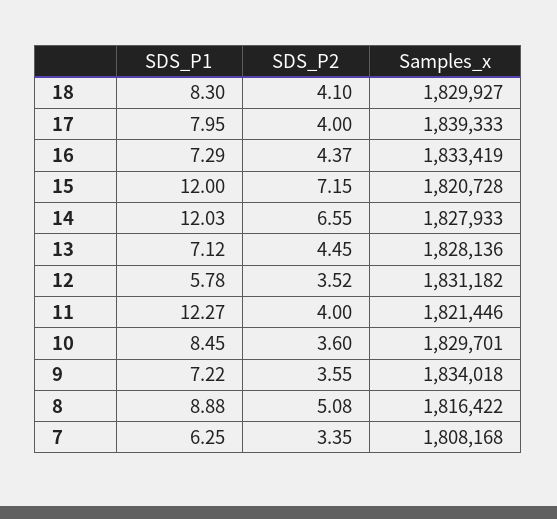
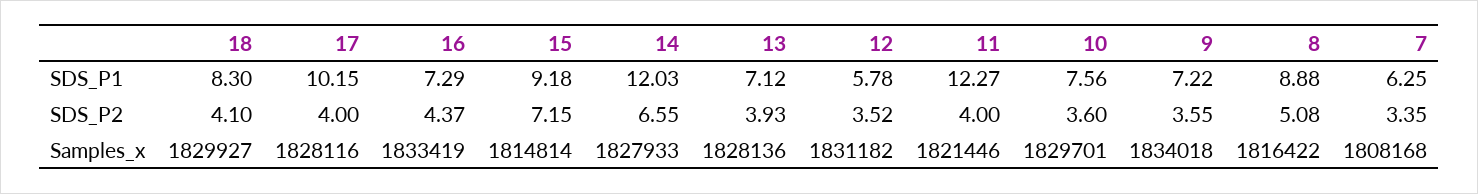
  {
    "SDS_P1": {
      "18": 8.3,
-     "17": 7.95,
+     "17": 10.15,
      "16": 7.29,
-     "15": 12,
+     "15": 9.18,
      "14": 12.03,
      "13": 7.12,
      "12": 5.78,
      "11": 12.27,
-     "10": 8.45,
+     "10": 7.56,
      "9": 7.22,
      "8": 8.88,
      "7": 6.25
    },
    "SDS_P2": {
      "18": 4.1,
      "17": 4,
      "16": 4.37,
      "15": 7.15,
      "14": 6.55,
-     "13": 4.45,
+     "13": 3.93,
      "12": 3.52,
      "11": 4,
      "10": 3.6,
      "9": 3.55,
      "8": 5.08,
      "7": 3.35
    },
    "Samples_x": {
      "18": 1829927,
-     "17": 1839333,
+     "17": 1828116,
      "16": 1833419,
-     "15": 1820728,
+     "15": 1814814,
      "14": 1827933,
      "13": 1828136,
      "12": 1831182,
      "11": 1821446,
      "10": 1829701,
      "9": 1834018,
      "8": 1816422,
      "7": 1808168
    }
  }

